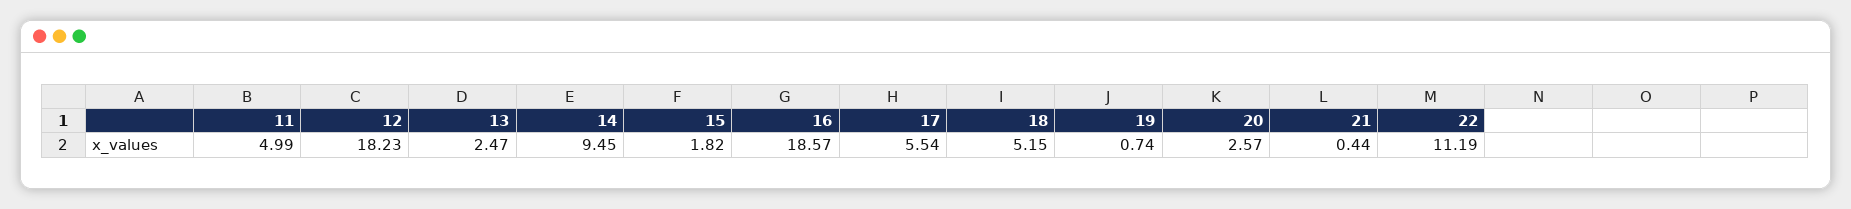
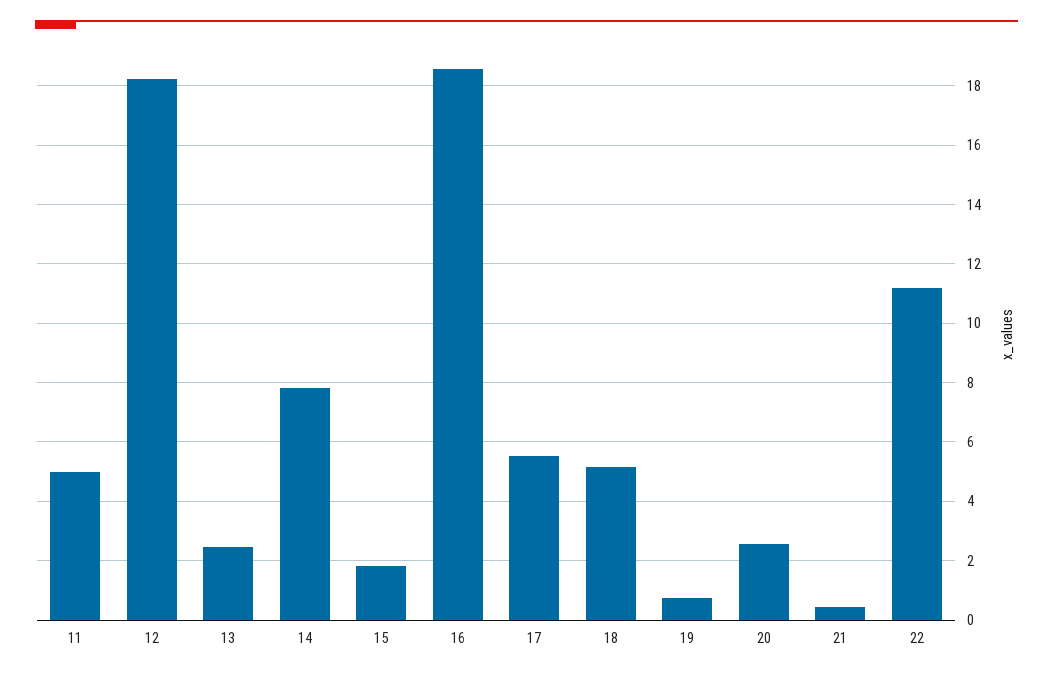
  {
    "11": 4.99,
    "12": 18.23,
    "13": 2.47,
-   "14": 9.45,
+   "14": 7.75,
    "15": 1.82,
    "16": 18.57,
    "17": 5.54,
    "18": 5.15,
    "19": 0.74,
    "20": 2.57,
    "21": 0.44,
    "22": 11.19
  }

